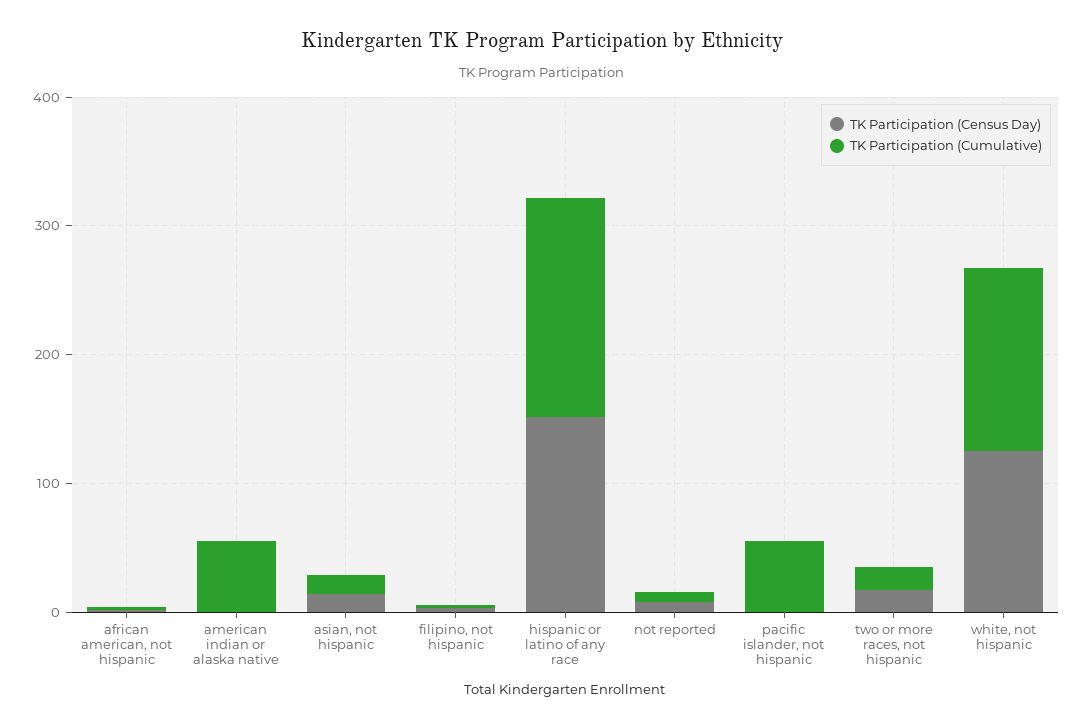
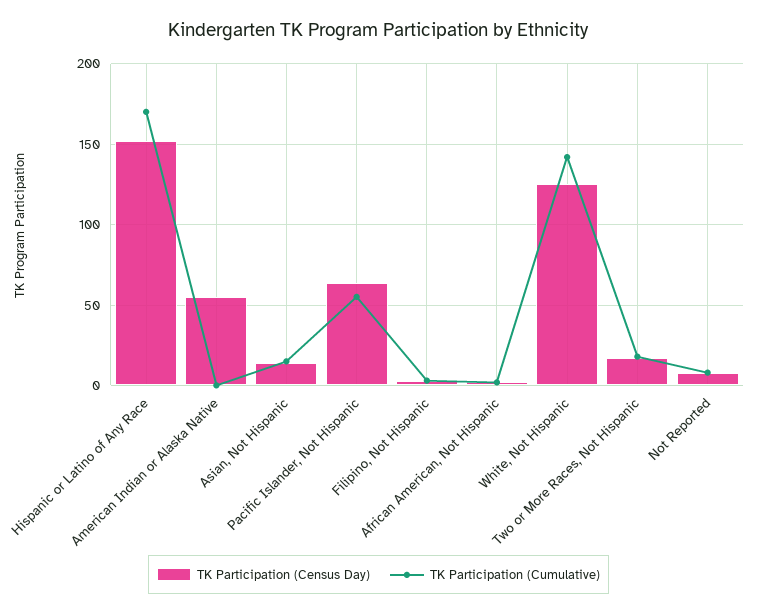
  {
    "TK Participation (Census Day)": {
      "african american, not hispanic": 0,
-     "american indian or alaska native": 0,
+     "american indian or alaska native": 55,
      "asian, not hispanic": 15,
      "filipino, not hispanic": 5,
      "hispanic or latino of any race": 150,
      "not reported": 10,
-     "pacific islander, not hispanic": 0,
+     "pacific islander, not hispanic": 65,
      "two or more races, not hispanic": 15,
      "white, not hispanic": 125
    },
    "TK Participation (Cumulative)": {
      "african american, not hispanic": 0,
-     "american indian or alaska native": 60,
+     "american indian or alaska native": 0,
      "asian, not hispanic": 15,
      "filipino, not hispanic": 5,
      "hispanic or latino of any race": 170,
      "not reported": 10,
      "pacific islander, not hispanic": 55,
      "two or more races, not hispanic": 20,
      "white, not hispanic": 140
    }
  }

